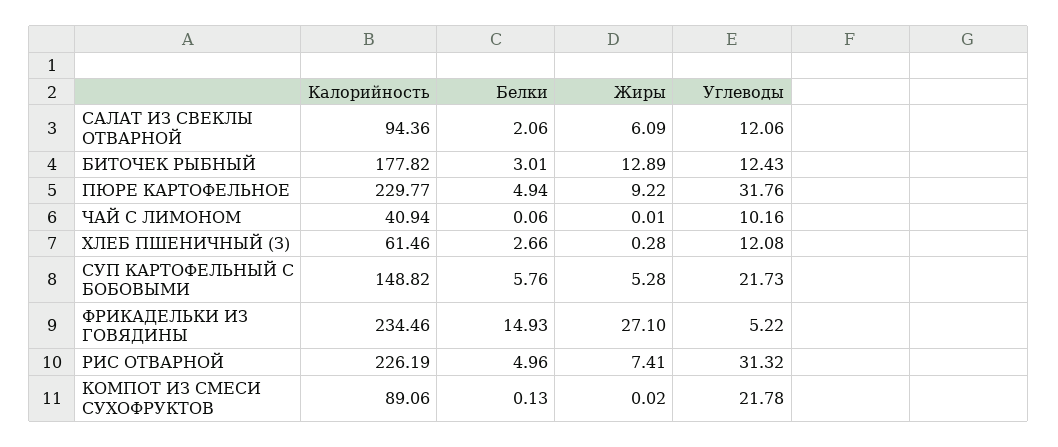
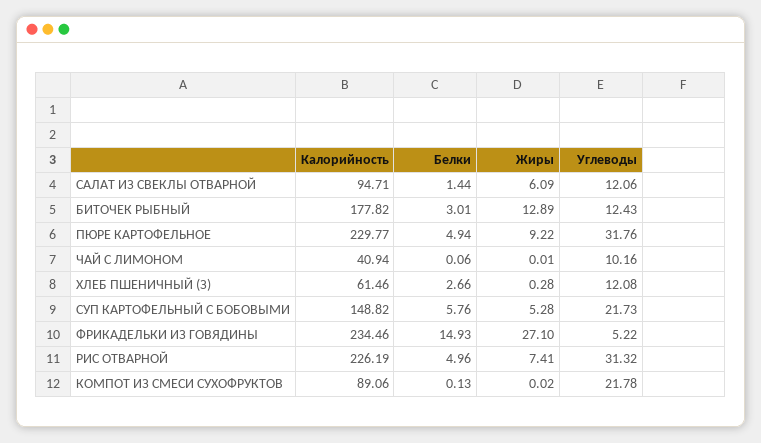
  {
    "Калорийность": {
-     "САЛАТ ИЗ СВЕКЛЫ ОТВАРНОЙ": 94.36,
+     "САЛАТ ИЗ СВЕКЛЫ ОТВАРНОЙ": 94.71,
      "БИТОЧЕК РЫБНЫЙ": 177.82,
      "ПЮРЕ КАРТОФЕЛЬНОЕ": 229.77,
      "ЧАЙ С ЛИМОНОМ": 40.94,
      "ХЛЕБ ПШЕНИЧНЫЙ (З)": 61.46,
      "СУП КАРТОФЕЛЬНЫЙ С БОБОВЫМИ": 148.82,
      "ФРИКАДЕЛЬКИ ИЗ ГОВЯДИНЫ": 234.46,
      "РИС ОТВАРНОЙ": 226.19,
      "КОМПОТ ИЗ СМЕСИ СУХОФРУКТОВ": 89.06
    },
    "Белки": {
-     "САЛАТ ИЗ СВЕКЛЫ ОТВАРНОЙ": 2.06,
+     "САЛАТ ИЗ СВЕКЛЫ ОТВАРНОЙ": 1.44,
      "БИТОЧЕК РЫБНЫЙ": 3.01,
      "ПЮРЕ КАРТОФЕЛЬНОЕ": 4.94,
      "ЧАЙ С ЛИМОНОМ": 0.06,
      "ХЛЕБ ПШЕНИЧНЫЙ (З)": 2.66,
      "СУП КАРТОФЕЛЬНЫЙ С БОБОВЫМИ": 5.76,
      "ФРИКАДЕЛЬКИ ИЗ ГОВЯДИНЫ": 14.93,
      "РИС ОТВАРНОЙ": 4.96,
      "КОМПОТ ИЗ СМЕСИ СУХОФРУКТОВ": 0.13
    },
    "Жиры": {
      "САЛАТ ИЗ СВЕКЛЫ ОТВАРНОЙ": 6.09,
      "БИТОЧЕК РЫБНЫЙ": 12.89,
      "ПЮРЕ КАРТОФЕЛЬНОЕ": 9.22,
      "ЧАЙ С ЛИМОНОМ": 0.01,
      "ХЛЕБ ПШЕНИЧНЫЙ (З)": 0.28,
      "СУП КАРТОФЕЛЬНЫЙ С БОБОВЫМИ": 5.28,
      "ФРИКАДЕЛЬКИ ИЗ ГОВЯДИНЫ": 27.1,
      "РИС ОТВАРНОЙ": 7.41,
      "КОМПОТ ИЗ СМЕСИ СУХОФРУКТОВ": 0.02
    },
    "Углеводы": {
      "САЛАТ ИЗ СВЕКЛЫ ОТВАРНОЙ": 12.06,
      "БИТОЧЕК РЫБНЫЙ": 12.43,
      "ПЮРЕ КАРТОФЕЛЬНОЕ": 31.76,
      "ЧАЙ С ЛИМОНОМ": 10.16,
      "ХЛЕБ ПШЕНИЧНЫЙ (З)": 12.08,
      "СУП КАРТОФЕЛЬНЫЙ С БОБОВЫМИ": 21.73,
      "ФРИКАДЕЛЬКИ ИЗ ГОВЯДИНЫ": 5.22,
      "РИС ОТВАРНОЙ": 31.32,
      "КОМПОТ ИЗ СМЕСИ СУХОФРУКТОВ": 21.78
    }
  }

